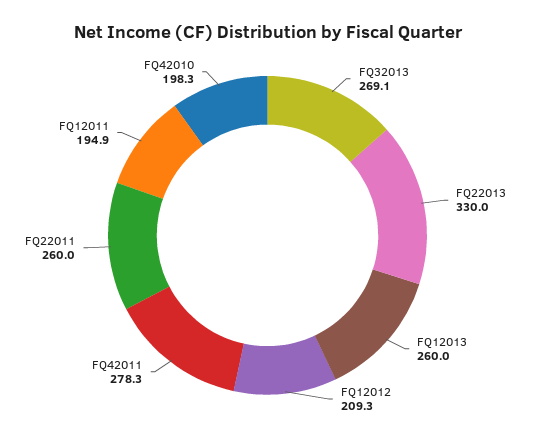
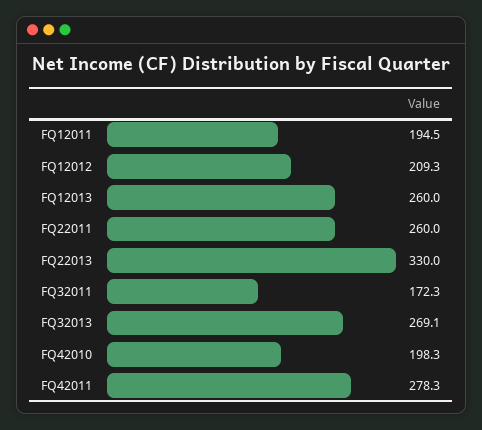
  {
    "FQ32013": 269.1,
    "FQ22013": 330,
    "FQ12013": 260,
    "FQ12012": 209.3,
    "FQ42011": 278.3,
    "FQ22011": 260,
-   "FQ12011": 194.9,
+   "FQ12011": 194.5,
-   "FQ42010": 198.3
+   "FQ42010": 198.3,
+   "FQ32011": 172.3
  }

